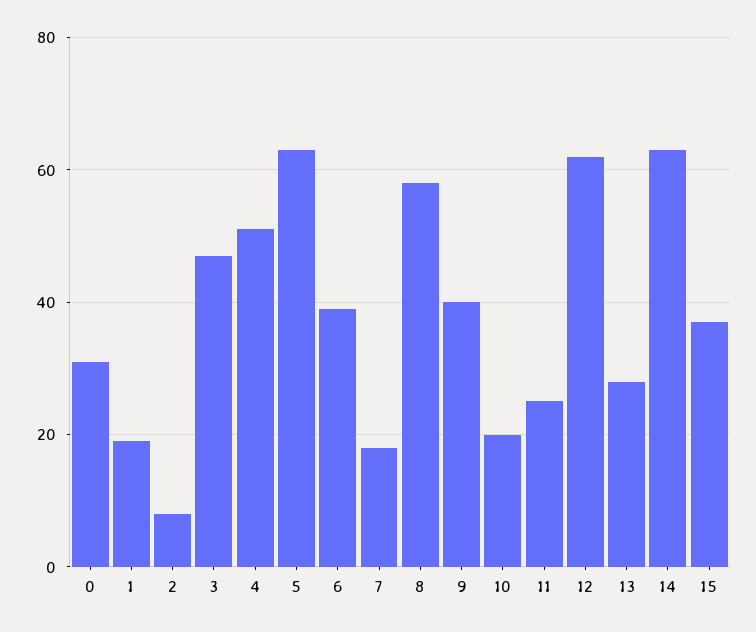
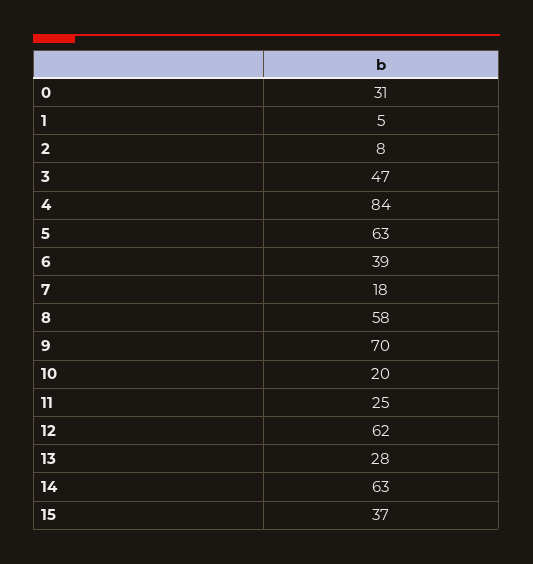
  {
    "0": 31,
-   "1": 20,
+   "1": 5,
    "2": 8,
    "3": 47,
-   "4": 50,
+   "4": 84,
    "5": 63,
    "6": 39,
    "7": 18,
    "8": 58,
-   "9": 40,
+   "9": 70,
    "10": 20,
    "11": 25,
    "12": 62,
    "13": 28,
    "14": 63,
    "15": 37
  }

